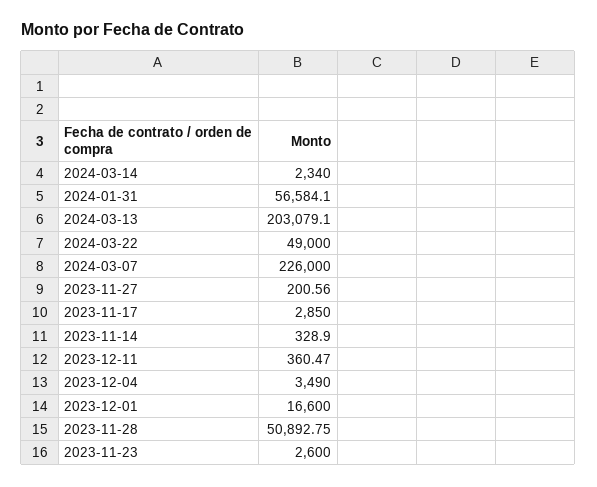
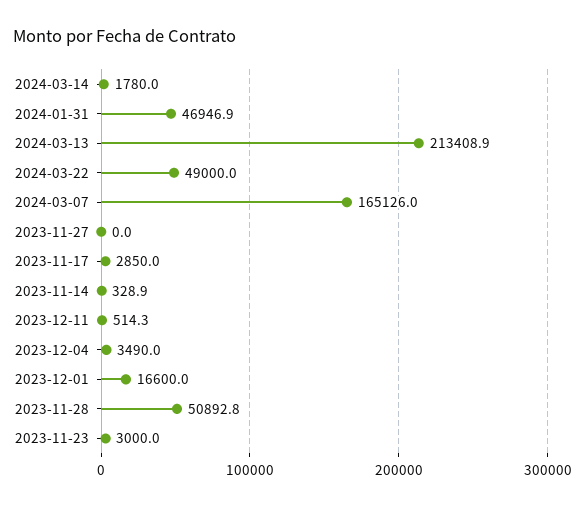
  {
-   "2024-03-14": 2340,
+   "2024-03-14": 1780,
-   "2024-01-31": 56584.1,
+   "2024-01-31": 46946.9,
-   "2024-03-13": 203079.1,
+   "2024-03-13": 213408.9,
    "2024-03-22": 49000,
-   "2024-03-07": 226000,
+   "2024-03-07": 165126,
-   "2023-11-27": 200.56,
+   "2023-11-27": 0,
    "2023-11-17": 2850,
    "2023-11-14": 328.9,
-   "2023-12-11": 360.47,
+   "2023-12-11": 514.3,
    "2023-12-04": 3490,
    "2023-12-01": 16600,
    "2023-11-28": 50892.75,
-   "2023-11-23": 2600
+   "2023-11-23": 3000
  }

